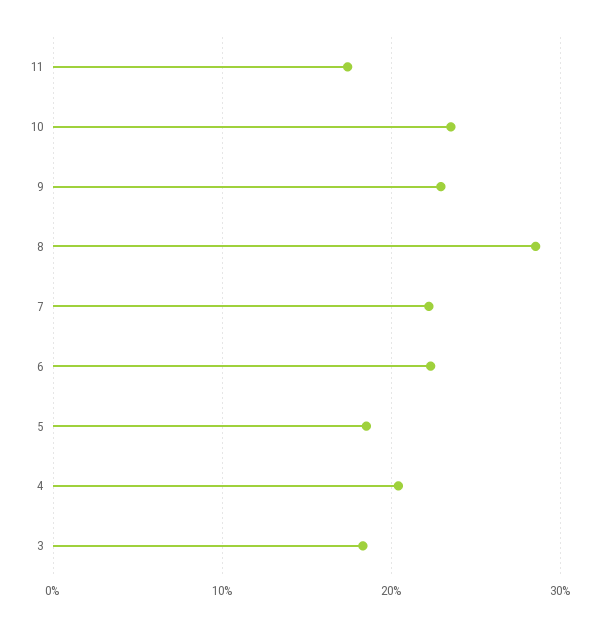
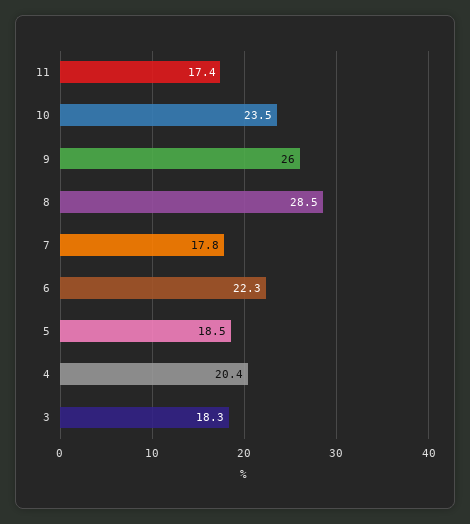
  {
    "11": 17.4,
    "10": 23.5,
-   "9": 23,
+   "9": 26,
    "8": 28.5,
-   "7": 22,
+   "7": 17.8,
    "6": 22.3,
    "5": 18.5,
    "4": 20.4,
    "3": 18.3
  }

